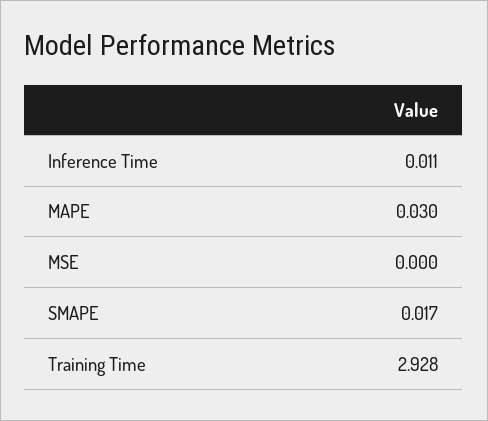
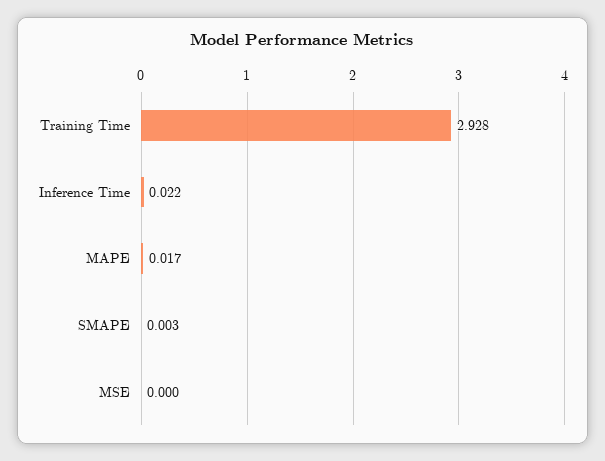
  {
-   "Inference Time": 0.011,
+   "Inference Time": 0.022,
-   "MAPE": 0.03,
+   "MAPE": 0.017,
    "MSE": 0,
-   "SMAPE": 0.017,
+   "SMAPE": 0.003,
    "Training Time": 2.928
  }

